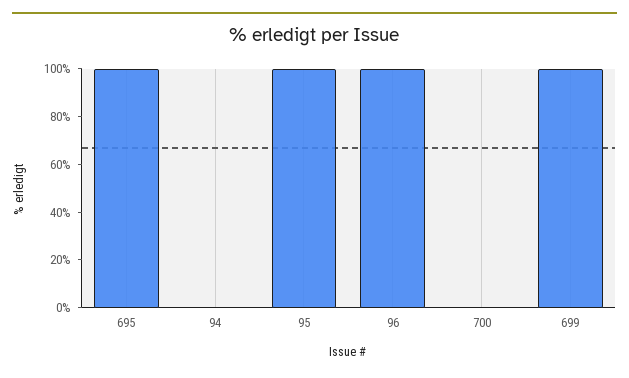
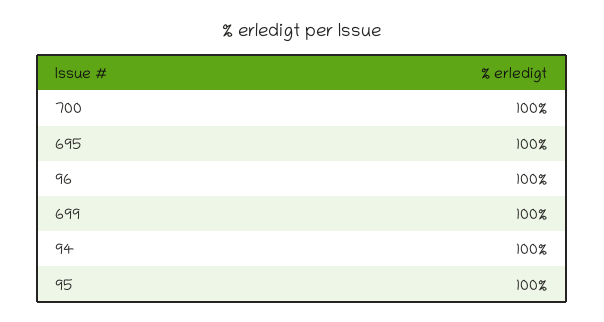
  {
    "695": 100,
-   "94": 0,
+   "94": 100,
    "95": 100,
    "96": 100,
-   "700": 0,
+   "700": 100,
    "699": 100
  }

